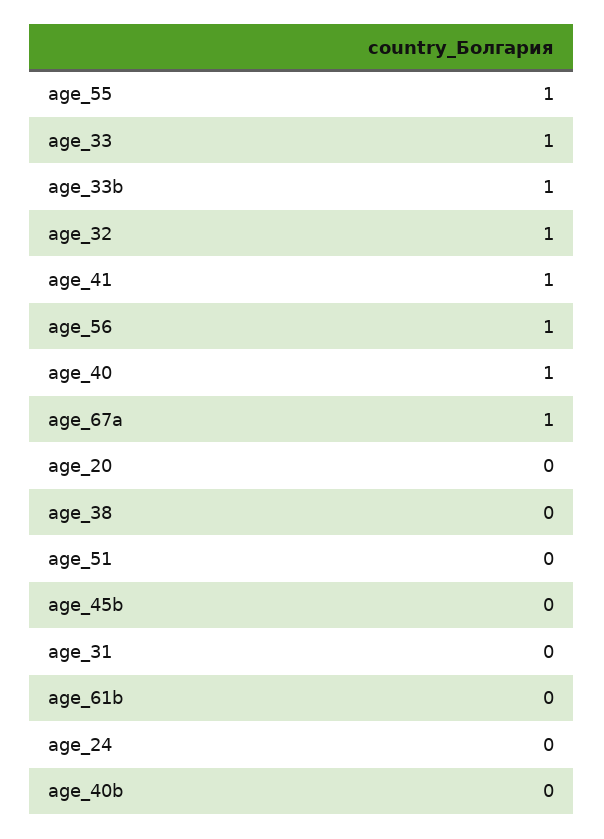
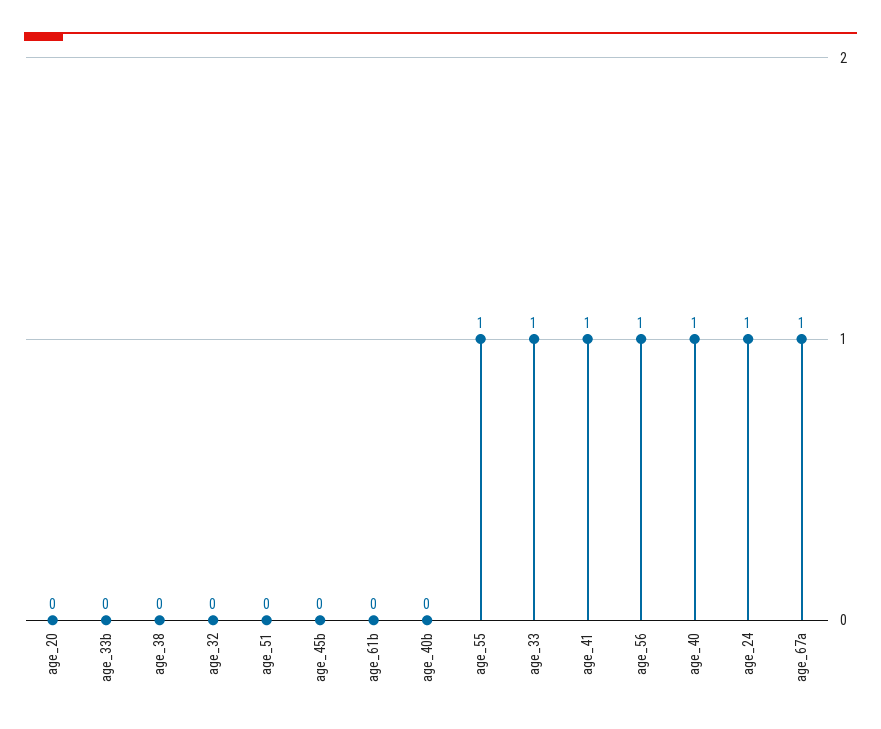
  {
    "age_55": 1,
    "age_33": 1,
-   "age_33b": 1,
+   "age_33b": 0,
-   "age_32": 1,
+   "age_32": 0,
    "age_41": 1,
    "age_56": 1,
    "age_40": 1,
    "age_67a": 1,
    "age_20": 0,
    "age_38": 0,
    "age_51": 0,
    "age_45b": 0,
-   "age_31": 0,
    "age_61b": 0,
-   "age_24": 0,
+   "age_24": 1,
    "age_40b": 0
  }

